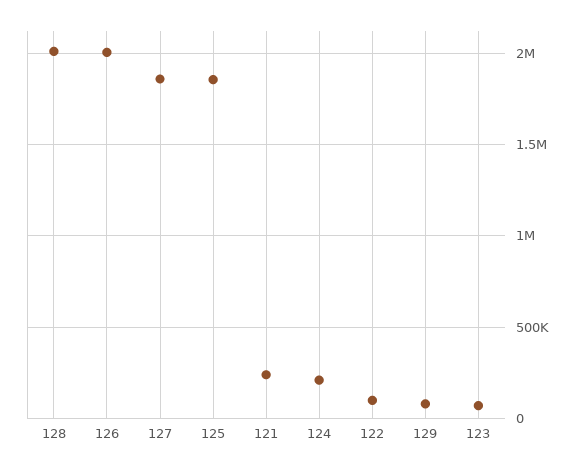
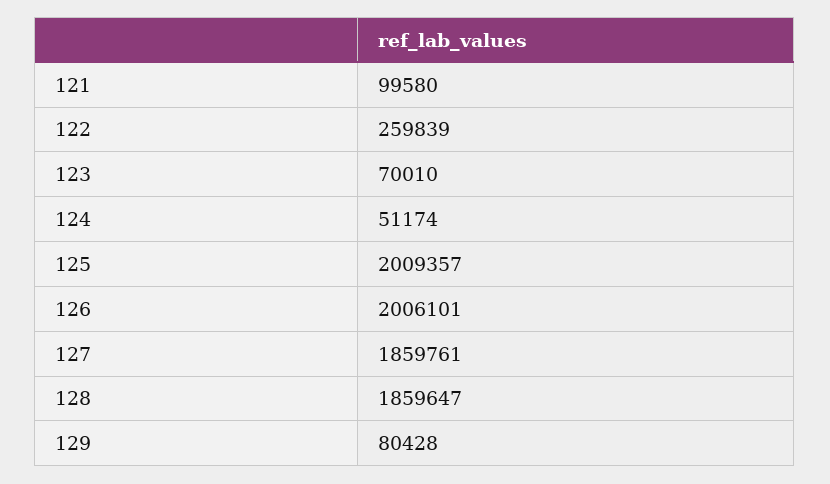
  {
-   "128": 2000000,
+   "128": 1859647,
    "126": 2006101,
    "127": 1859761,
-   "125": 1850000,
+   "125": 2009357,
-   "121": 250000,
+   "121": 99580,
-   "124": 200000,
+   "124": 51174,
-   "122": 100000,
+   "122": 259839,
    "129": 80428,
    "123": 70010
  }

